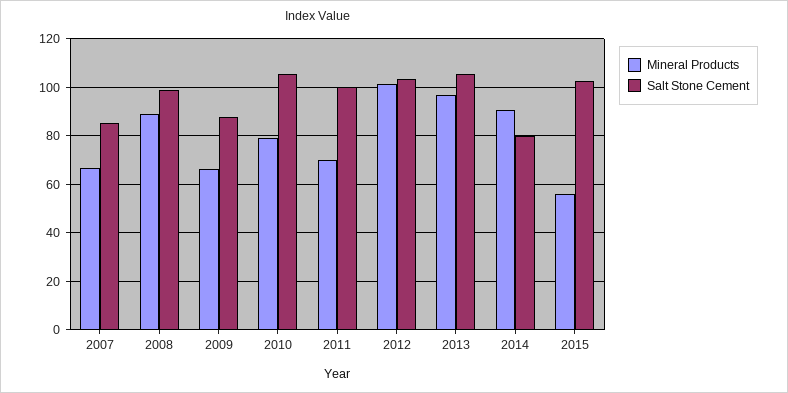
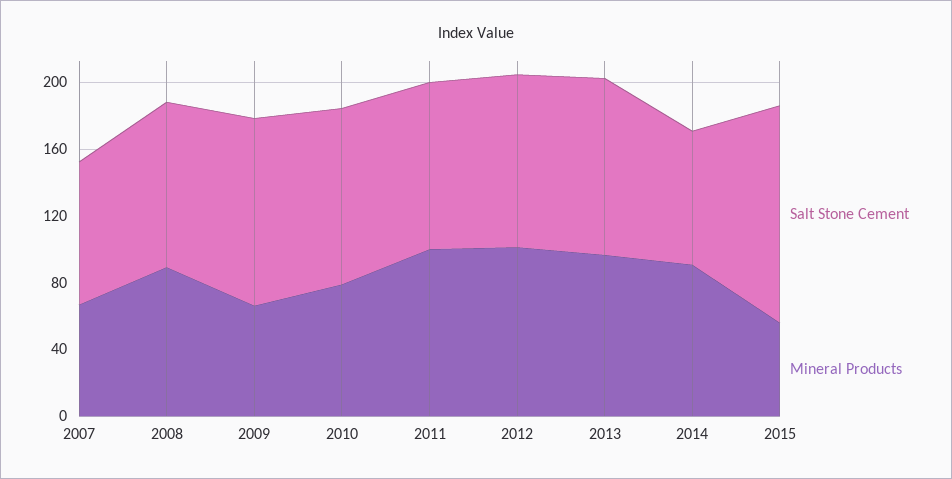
  {
    "Mineral Products": {
      "2007": 67.5,
      "2008": 90,
      "2009": 65,
      "2010": 80,
-     "2011": 70,
+     "2011": 100,
      "2012": 102.5,
      "2013": 97.5,
      "2014": 90,
      "2015": 55
    },
    "Salt Stone Cement": {
      "2007": 85,
      "2008": 100,
-     "2009": 87.5,
+     "2009": 110,
      "2010": 105,
      "2011": 100,
      "2012": 102.5,
      "2013": 105,
      "2014": 80,
-     "2015": 102.5
+     "2015": 130
    }
  }

